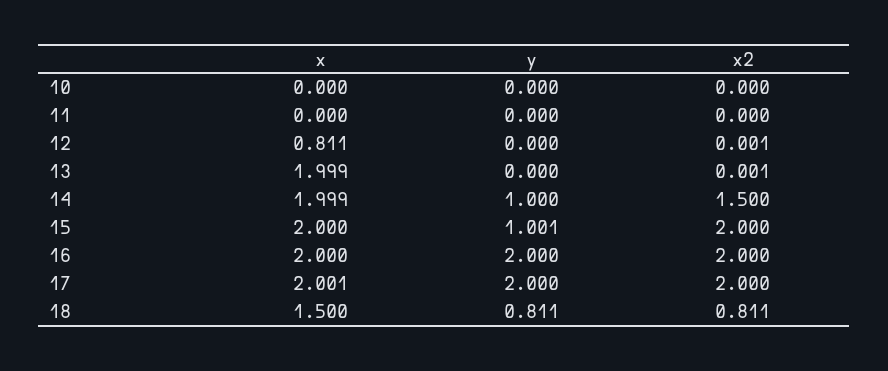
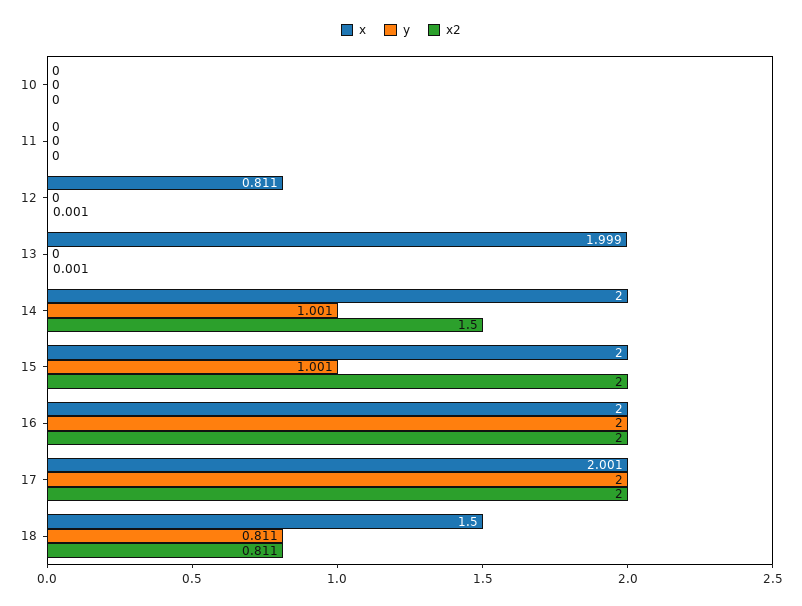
  {
    "x": {
      "10": 0,
      "11": 0,
      "12": 0.811,
      "13": 1.999,
-     "14": 1.999,
+     "14": 2,
      "15": 2,
      "16": 2,
      "17": 2.001,
      "18": 1.5
    },
    "y": {
      "10": 0,
      "11": 0,
      "12": 0,
      "13": 0,
-     "14": 1,
+     "14": 1.001,
      "15": 1.001,
      "16": 2,
      "17": 2,
      "18": 0.811
    },
    "x2": {
      "10": 0,
      "11": 0,
      "12": 0.001,
      "13": 0.001,
      "14": 1.5,
      "15": 2,
      "16": 2,
      "17": 2,
      "18": 0.811
    }
  }

